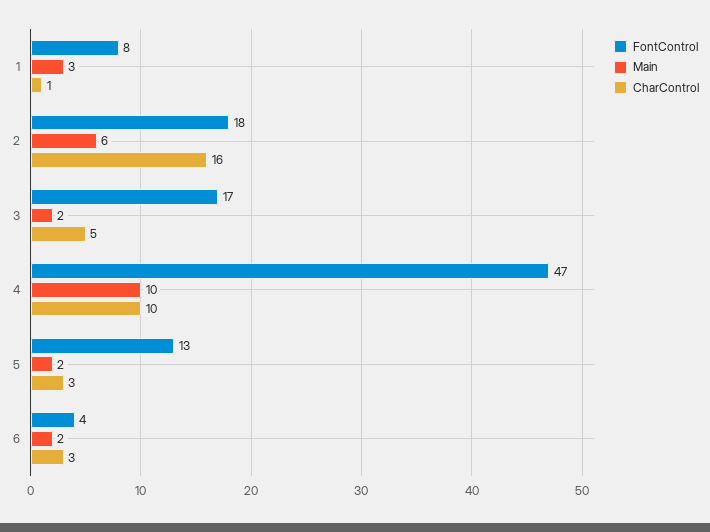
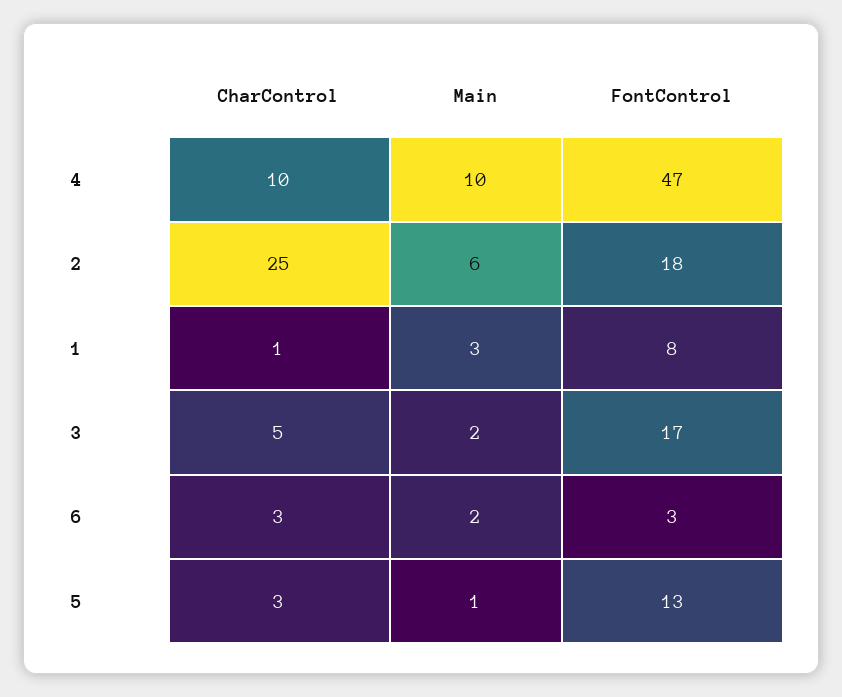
  {
    "FontControl": {
      "1": 8,
      "2": 18,
      "3": 17,
      "4": 47,
      "5": 13,
-     "6": 4
+     "6": 3
    },
    "Main": {
      "1": 3,
      "2": 6,
      "3": 2,
      "4": 10,
-     "5": 2,
+     "5": 1,
      "6": 2
    },
    "CharControl": {
      "1": 1,
-     "2": 16,
+     "2": 25,
      "3": 5,
      "4": 10,
      "5": 3,
      "6": 3
    }
  }

